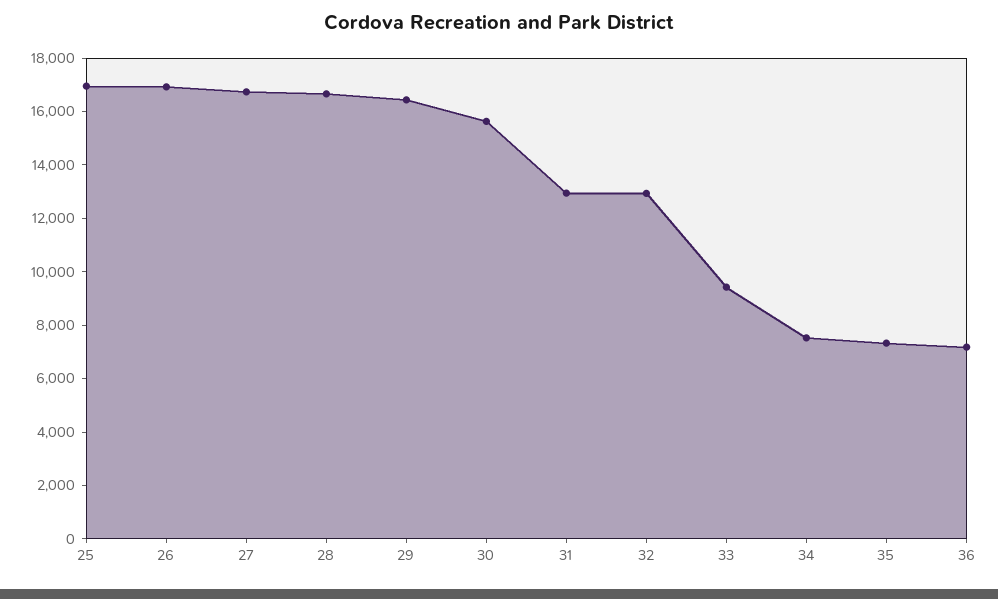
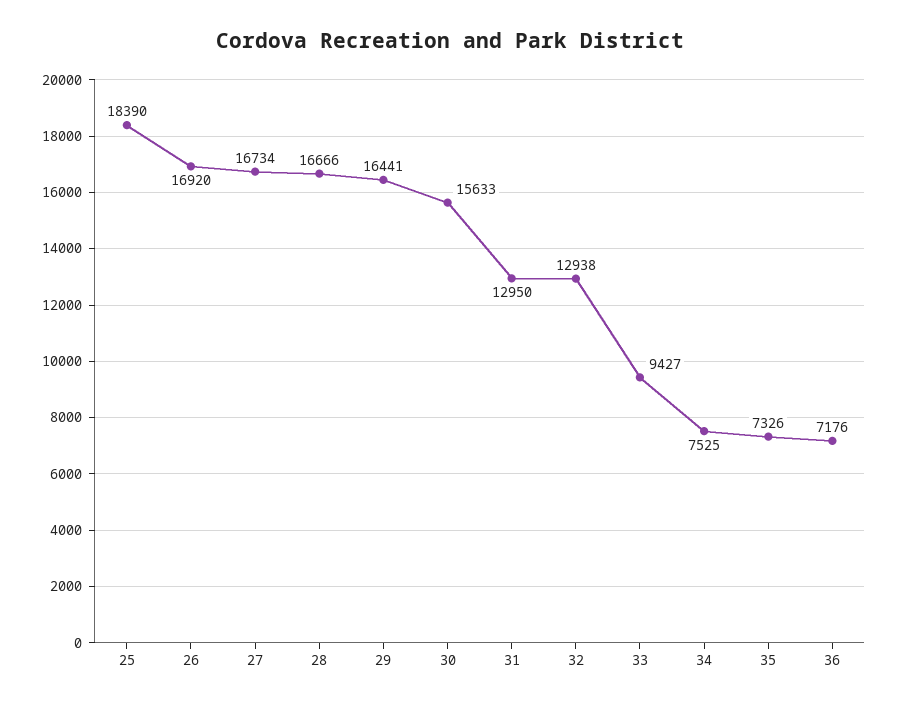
  {
-   "25": 17000,
+   "25": 18390,
    "26": 16920,
    "27": 16734,
    "28": 16666,
    "29": 16441,
    "30": 15633,
    "31": 12950,
    "32": 12938,
    "33": 9427,
    "34": 7525,
    "35": 7326,
    "36": 7176
  }

